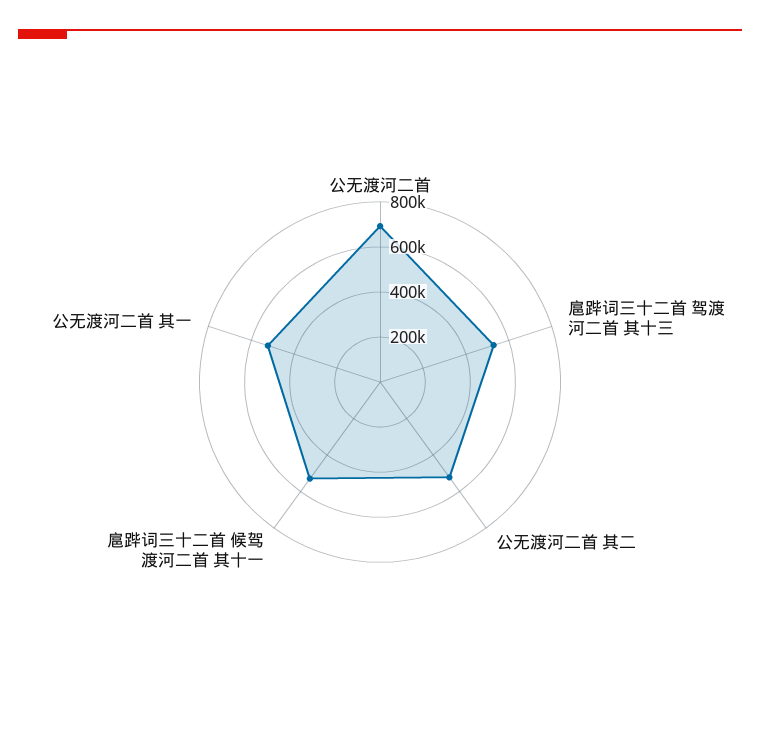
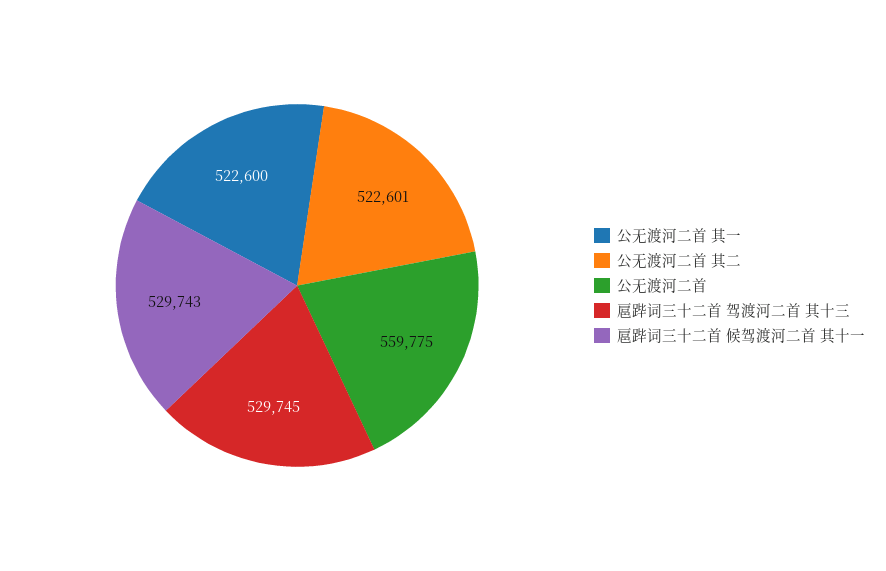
  {
-   "公无渡河二首": 700000,
+   "公无渡河二首": 559775,
    "扈跸词三十二首 驾渡河二首 其十三": 529745,
    "公无渡河二首 其二": 522601,
    "扈跸词三十二首 候驾渡河二首 其十一": 529743,
    "公无渡河二首 其一": 522600
  }

